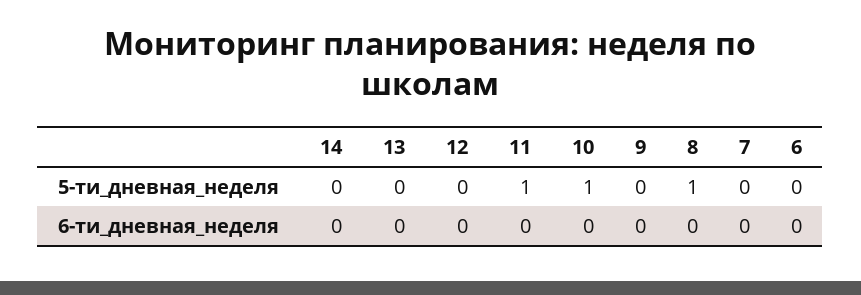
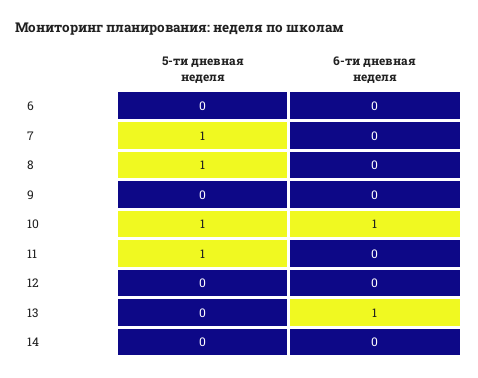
  {
    "14": {
      "5-ти_дневная_неделя": 0,
      "6-ти_дневная_неделя": 0
    },
    "13": {
      "5-ти_дневная_неделя": 0,
-     "6-ти_дневная_неделя": 0
+     "6-ти_дневная_неделя": 1
    },
    "12": {
      "5-ти_дневная_неделя": 0,
      "6-ти_дневная_неделя": 0
    },
    "11": {
      "5-ти_дневная_неделя": 1,
      "6-ти_дневная_неделя": 0
    },
    "10": {
      "5-ти_дневная_неделя": 1,
-     "6-ти_дневная_неделя": 0
+     "6-ти_дневная_неделя": 1
    },
    "9": {
      "5-ти_дневная_неделя": 0,
      "6-ти_дневная_неделя": 0
    },
    "8": {
      "5-ти_дневная_неделя": 1,
      "6-ти_дневная_неделя": 0
    },
    "7": {
-     "5-ти_дневная_неделя": 0,
+     "5-ти_дневная_неделя": 1,
      "6-ти_дневная_неделя": 0
    },
    "6": {
      "5-ти_дневная_неделя": 0,
      "6-ти_дневная_неделя": 0
    }
  }

